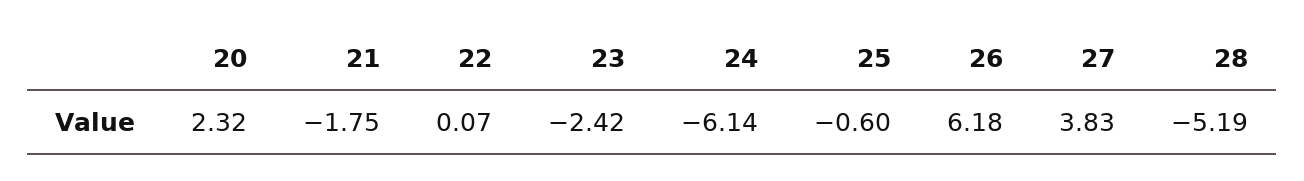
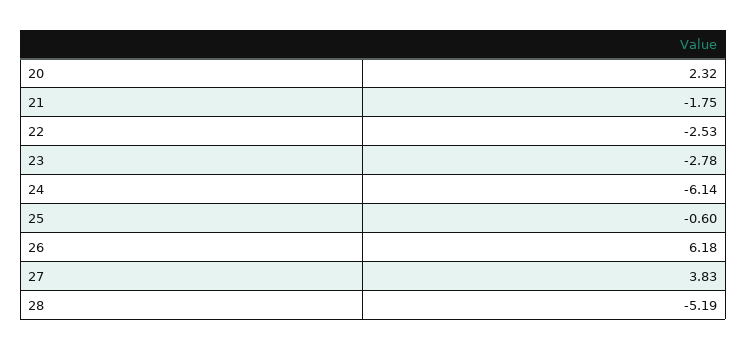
  {
    "20": 2.32,
    "21": -1.75,
-   "22": 0.07,
+   "22": -2.53,
-   "23": -2.42,
+   "23": -2.78,
    "24": -6.14,
    "25": -0.6,
    "26": 6.18,
    "27": 3.83,
    "28": -5.19
  }

